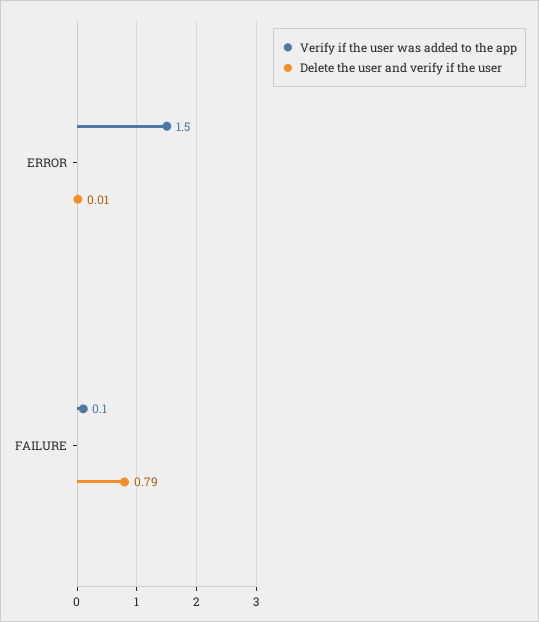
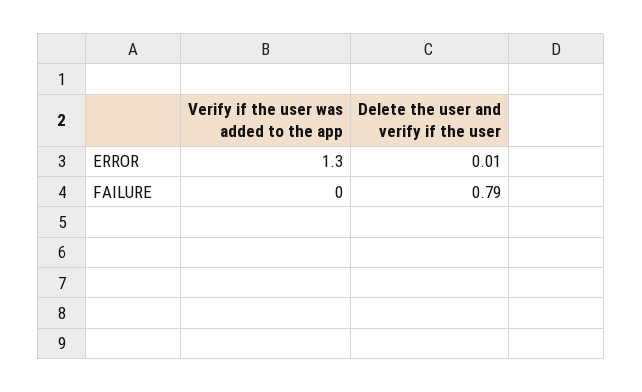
  {
    "Verify if the user was added to the app": {
-     "ERROR": 1.5,
+     "ERROR": 1.3,
-     "FAILURE": 0.1
+     "FAILURE": 0
    },
    "Delete the user and verify if the user": {
      "ERROR": 0.01,
      "FAILURE": 0.79
    }
  }

